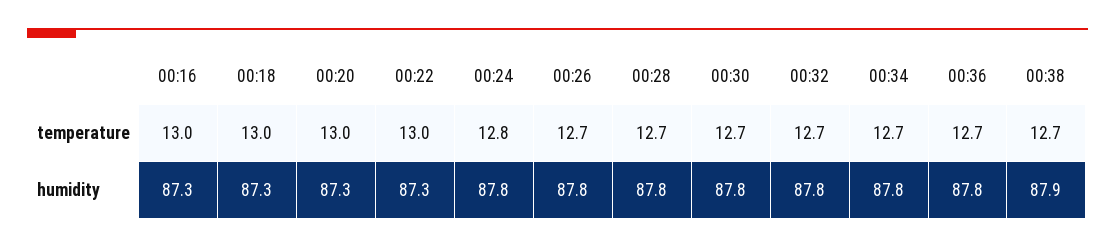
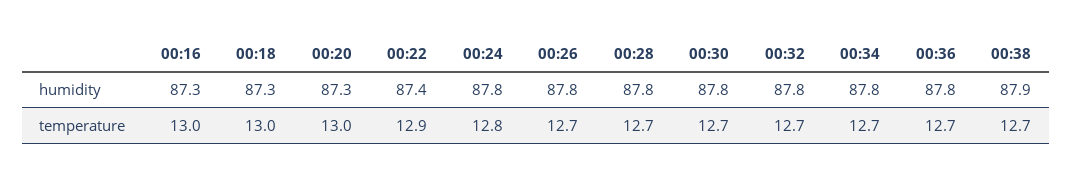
  {
    "00:16": {
      "temperature": 13,
      "humidity": 87.3
    },
    "00:18": {
      "temperature": 13,
      "humidity": 87.3
    },
    "00:20": {
      "temperature": 13,
      "humidity": 87.3
    },
    "00:22": {
-     "temperature": 13,
+     "temperature": 12.9,
-     "humidity": 87.3
+     "humidity": 87.4
    },
    "00:24": {
      "temperature": 12.8,
      "humidity": 87.8
    },
    "00:26": {
      "temperature": 12.7,
      "humidity": 87.8
    },
    "00:28": {
      "temperature": 12.7,
      "humidity": 87.8
    },
    "00:30": {
      "temperature": 12.7,
      "humidity": 87.8
    },
    "00:32": {
      "temperature": 12.7,
      "humidity": 87.8
    },
    "00:34": {
      "temperature": 12.7,
      "humidity": 87.8
    },
    "00:36": {
      "temperature": 12.7,
      "humidity": 87.8
    },
    "00:38": {
      "temperature": 12.7,
      "humidity": 87.9
    }
  }

